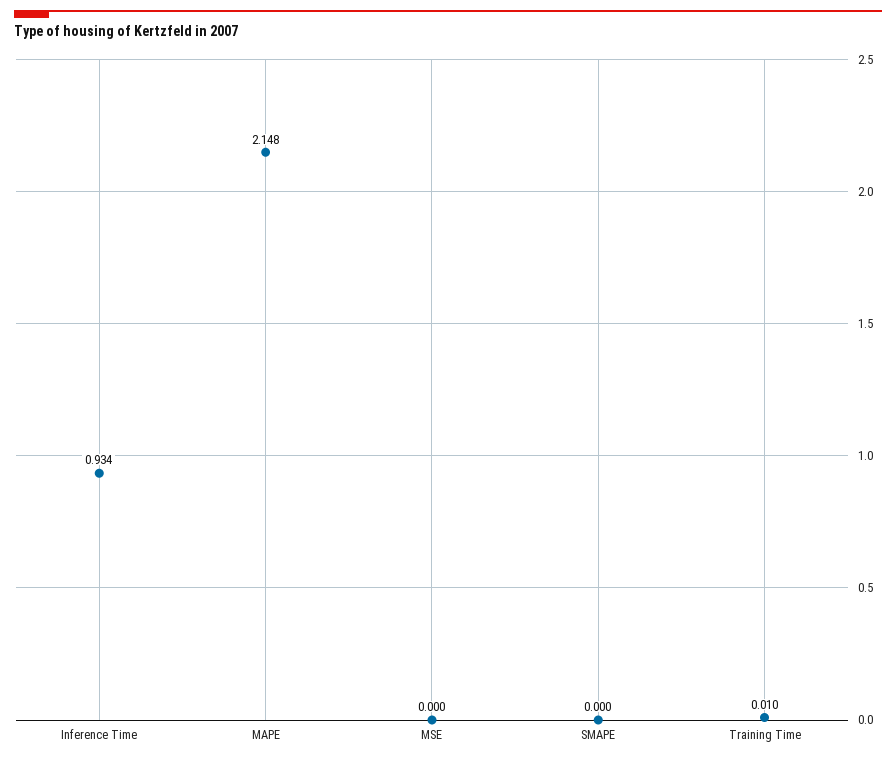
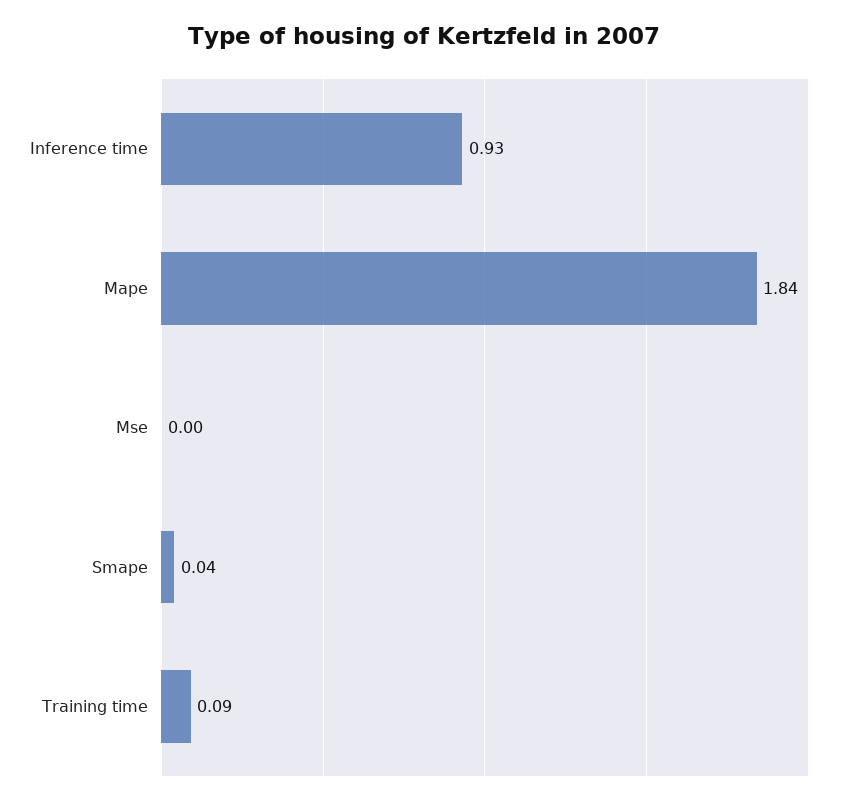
  {
    "Inference Time": 0.934,
-   "MAPE": 2.148,
+   "MAPE": 1.84,
    "MSE": 0,
-   "SMAPE": 0,
+   "SMAPE": 0.04,
-   "Training Time": 0.01
+   "Training Time": 0.09
  }

